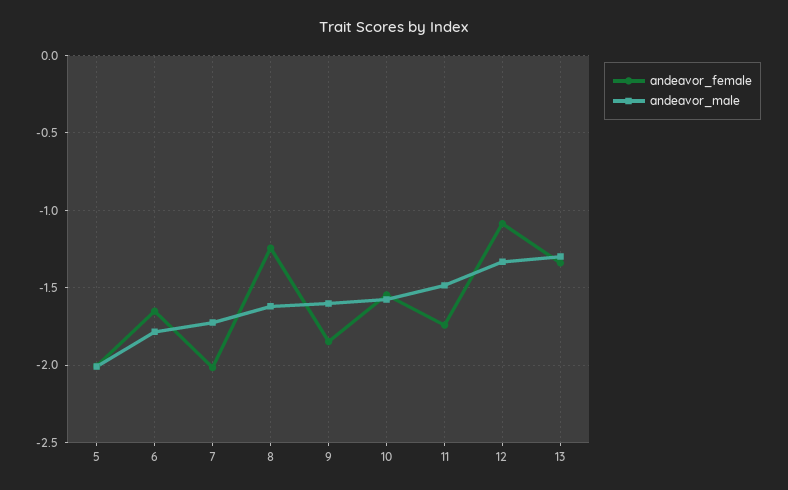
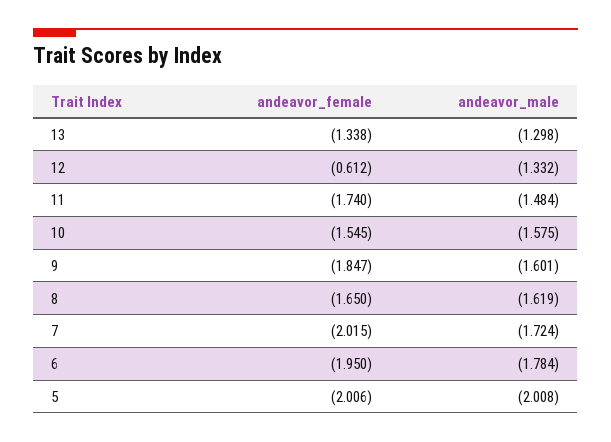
  {
    "andeavor_female": {
      "5": -2.006,
-     "6": -1.65,
+     "6": -1.95,
      "7": -2.015,
-     "8": -1.25,
+     "8": -1.65,
      "9": -1.847,
      "10": -1.545,
      "11": -1.74,
-     "12": -1.1,
+     "12": -0.612,
      "13": -1.338
    },
    "andeavor_male": {
      "5": -2.008,
      "6": -1.784,
      "7": -1.724,
      "8": -1.619,
      "9": -1.601,
      "10": -1.575,
      "11": -1.484,
      "12": -1.332,
      "13": -1.298
    }
  }

